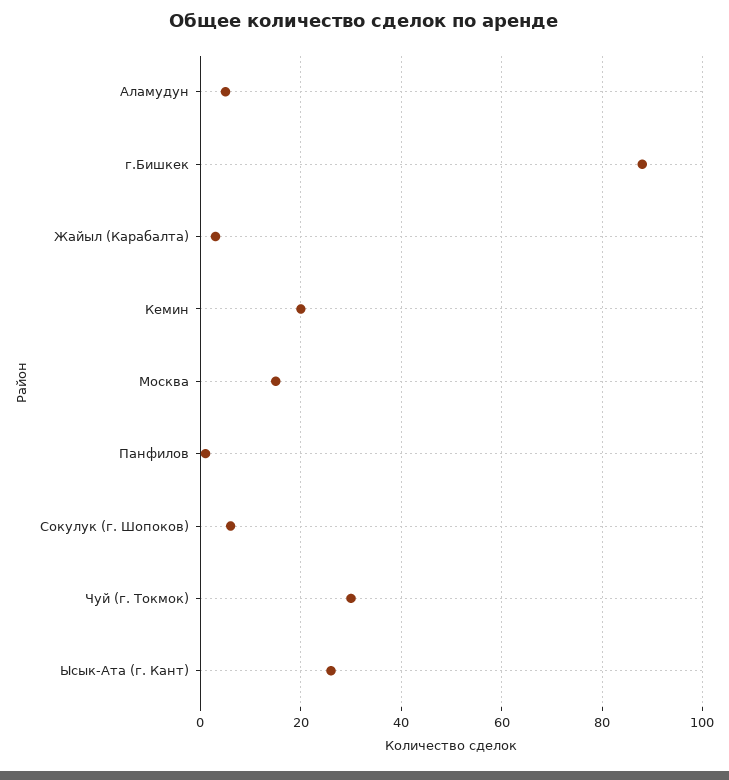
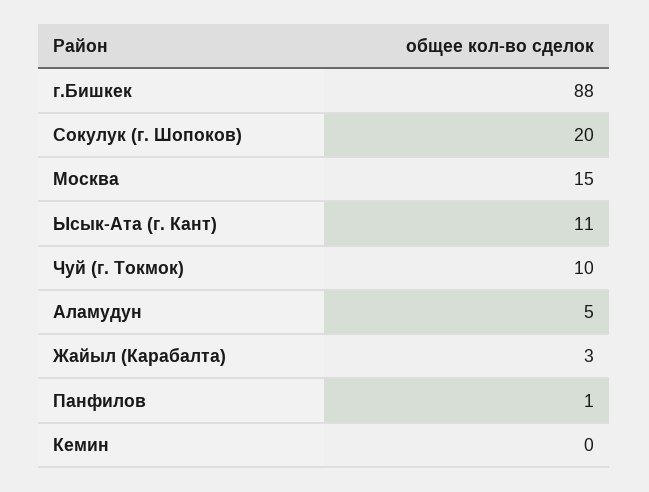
  {
    "Аламудун": 5,
    "г.Бишкек": 88,
    "Жайыл (Карабалта)": 3,
-   "Кемин": 20,
+   "Кемин": 0,
    "Москва": 15,
    "Панфилов": 1,
-   "Сокулук (г. Шопоков)": 5,
+   "Сокулук (г. Шопоков)": 20,
-   "Чуй (г. Токмок)": 30,
+   "Чуй (г. Токмок)": 10,
-   "Ысык-Ата (г. Кант)": 25
+   "Ысык-Ата (г. Кант)": 11
  }

